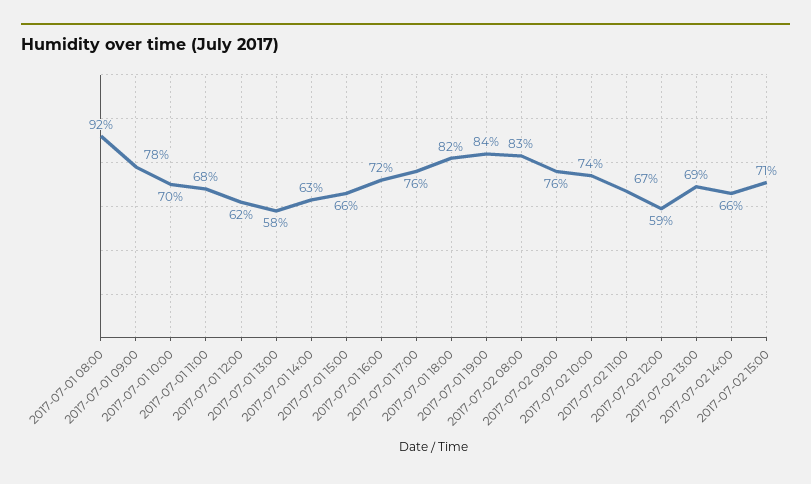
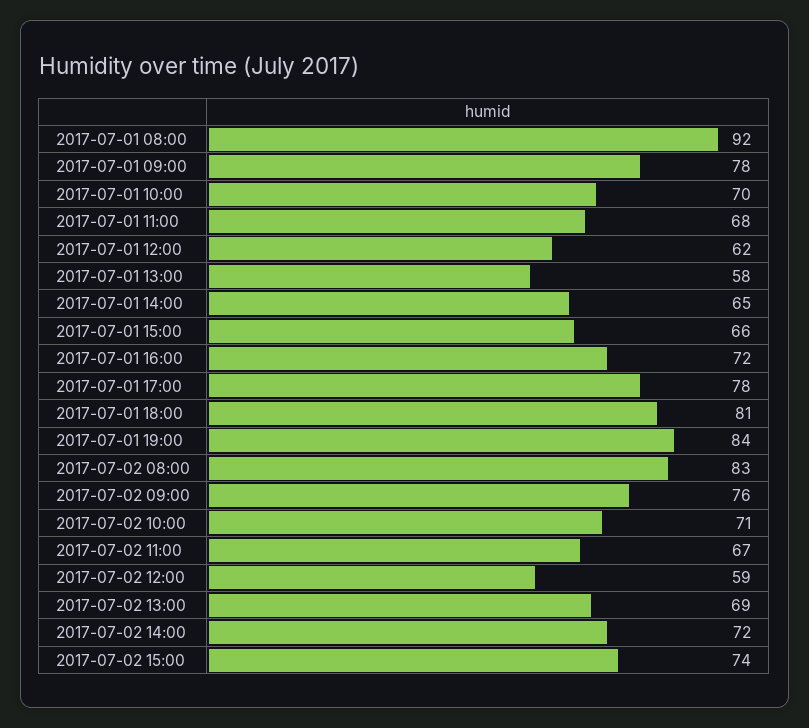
  {
    "2017-07-01 08:00": 92,
    "2017-07-01 09:00": 78,
    "2017-07-01 10:00": 70,
    "2017-07-01 11:00": 68,
    "2017-07-01 12:00": 62,
    "2017-07-01 13:00": 58,
-   "2017-07-01 14:00": 63,
+   "2017-07-01 14:00": 65,
    "2017-07-01 15:00": 66,
    "2017-07-01 16:00": 72,
-   "2017-07-01 17:00": 76,
+   "2017-07-01 17:00": 78,
-   "2017-07-01 18:00": 82,
+   "2017-07-01 18:00": 81,
    "2017-07-01 19:00": 84,
    "2017-07-02 08:00": 83,
    "2017-07-02 09:00": 76,
-   "2017-07-02 10:00": 74,
+   "2017-07-02 10:00": 71,
    "2017-07-02 11:00": 67,
    "2017-07-02 12:00": 59,
    "2017-07-02 13:00": 69,
-   "2017-07-02 14:00": 66,
+   "2017-07-02 14:00": 72,
-   "2017-07-02 15:00": 71
+   "2017-07-02 15:00": 74
  }

